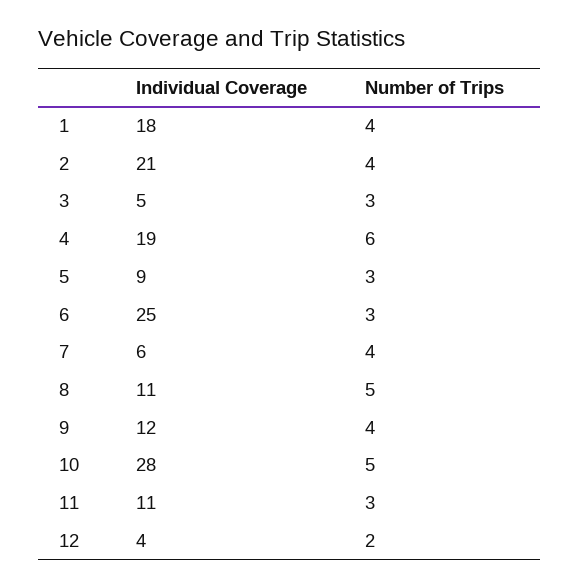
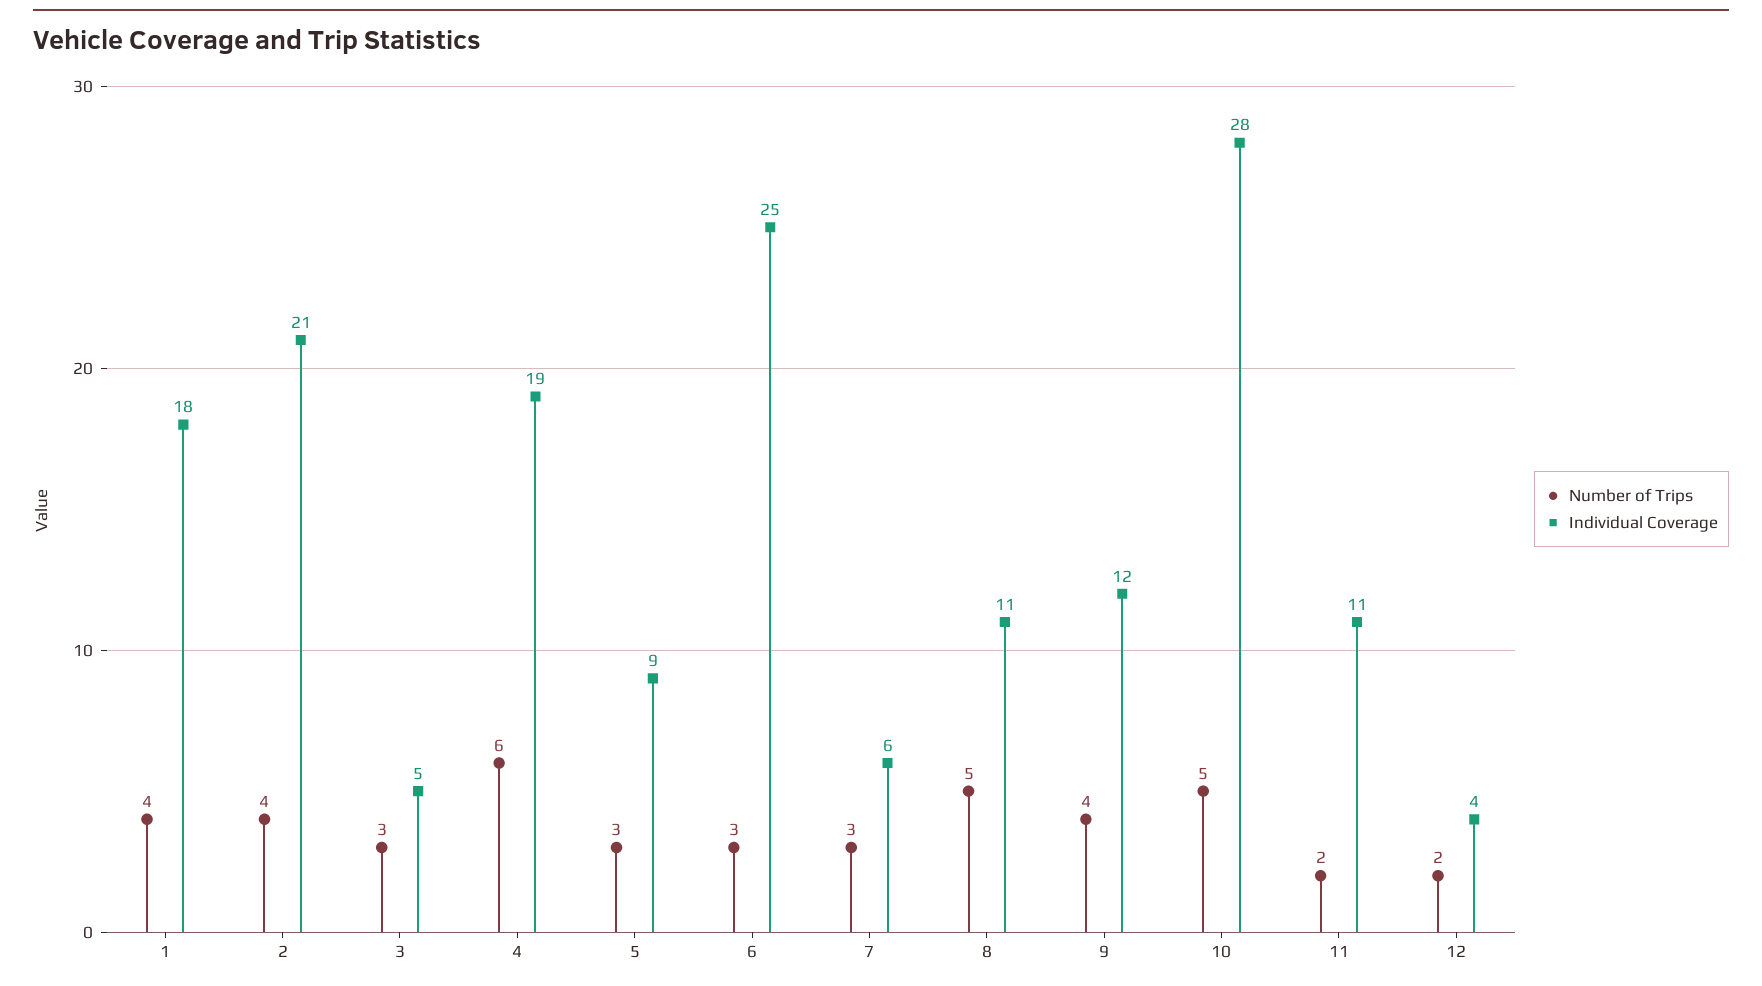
  {
    "Individual Coverage": {
      "1": 18,
      "2": 21,
      "3": 5,
      "4": 19,
      "5": 9,
      "6": 25,
      "7": 6,
      "8": 11,
      "9": 12,
      "10": 28,
      "11": 11,
      "12": 4
    },
    "Number of Trips": {
      "1": 4,
      "2": 4,
      "3": 3,
      "4": 6,
      "5": 3,
      "6": 3,
-     "7": 4,
+     "7": 3,
      "8": 5,
      "9": 4,
      "10": 5,
-     "11": 3,
+     "11": 2,
      "12": 2
    }
  }

